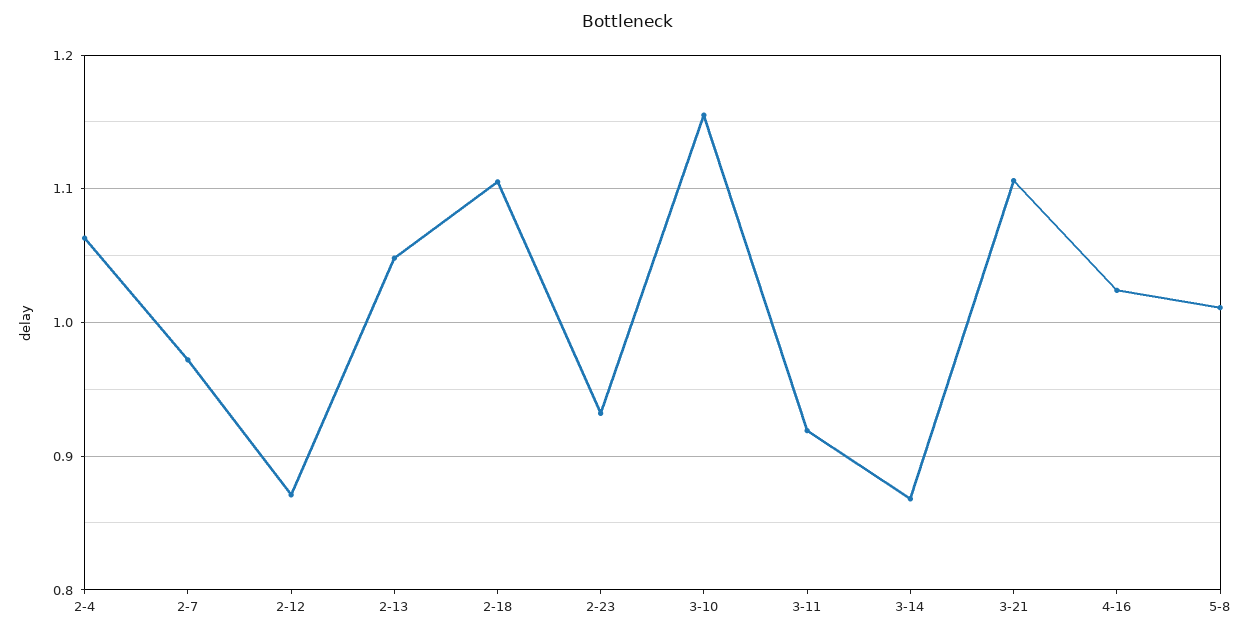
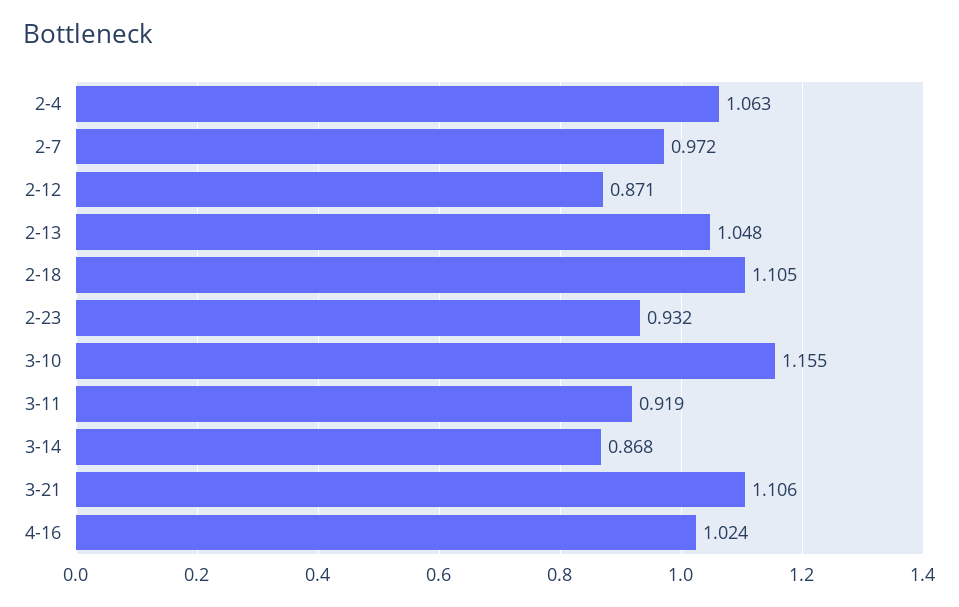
  {
    "2-4": 1.063,
    "2-7": 0.972,
    "2-12": 0.871,
    "2-13": 1.048,
    "2-18": 1.105,
    "2-23": 0.932,
    "3-10": 1.155,
    "3-11": 0.919,
    "3-14": 0.868,
    "3-21": 1.106,
-   "4-16": 1.024,
+   "4-16": 1.024
-   "5-8": 1.01
  }

